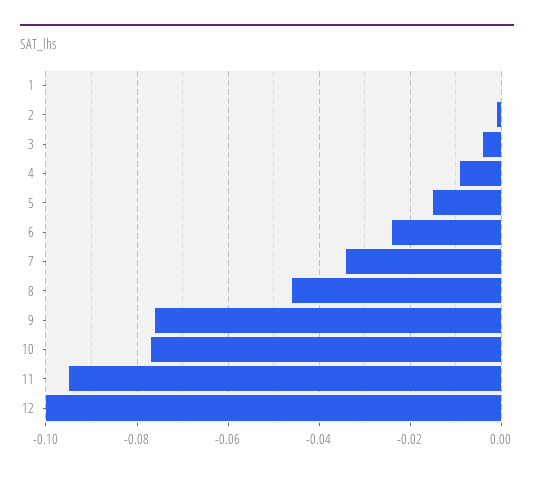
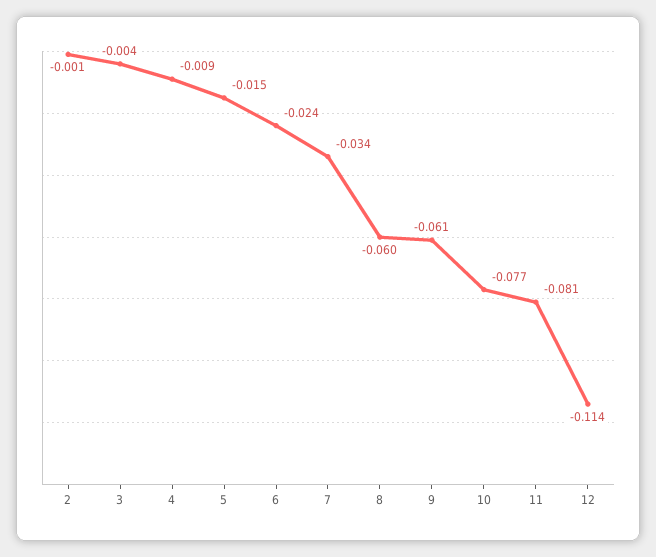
  {
-   "1": 0,
    "2": -0.001,
    "3": -0.004,
    "4": -0.009,
    "5": -0.015,
    "6": -0.024,
    "7": -0.034,
-   "8": -0.045,
+   "8": -0.06,
-   "9": -0.075,
+   "9": -0.061,
    "10": -0.077,
-   "11": -0.095,
+   "11": -0.081,
-   "12": -0.1
+   "12": -0.114
  }

